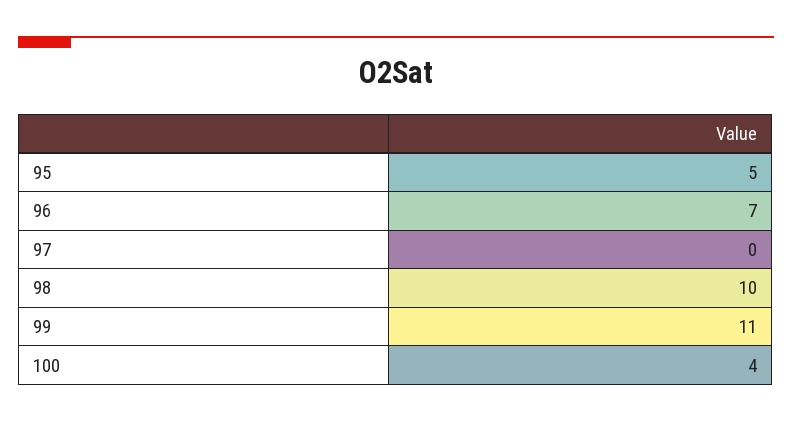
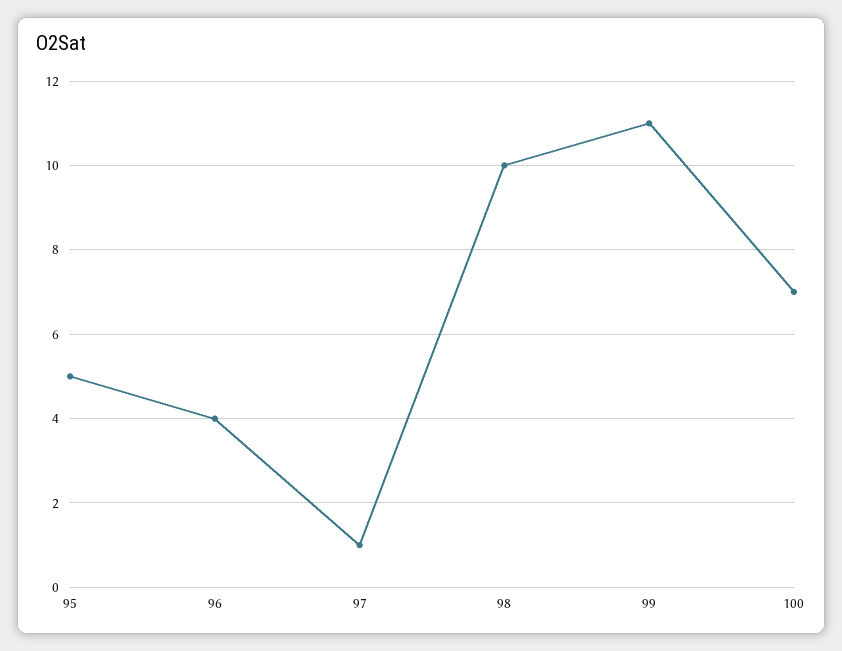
  {
    "95": 5,
-   "96": 7,
+   "96": 4,
-   "97": 0,
+   "97": 1,
    "98": 10,
    "99": 11,
-   "100": 4
+   "100": 7
  }

